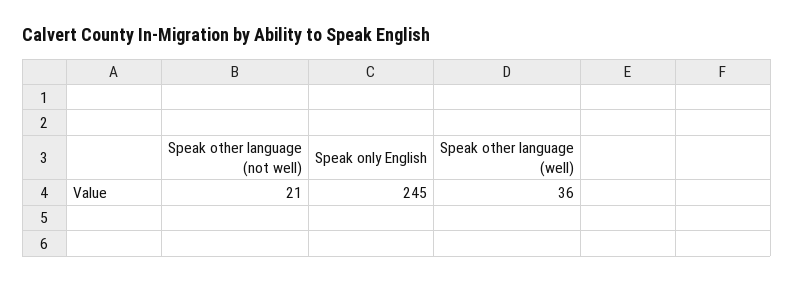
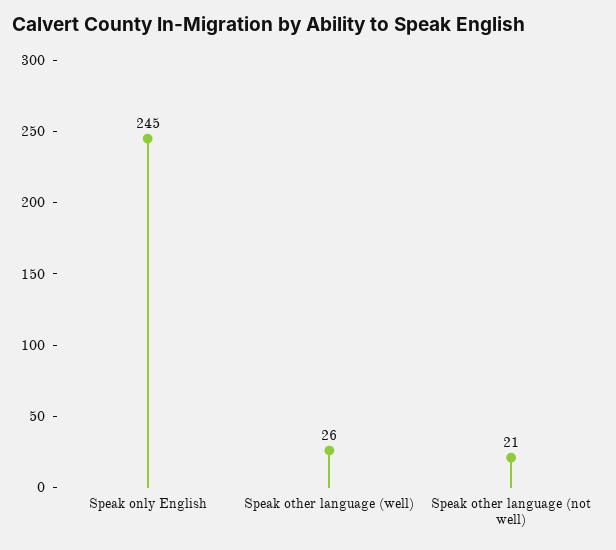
  {
    "Speak other language (not well)": 21,
    "Speak only English": 245,
-   "Speak other language (well)": 36
+   "Speak other language (well)": 26
  }

